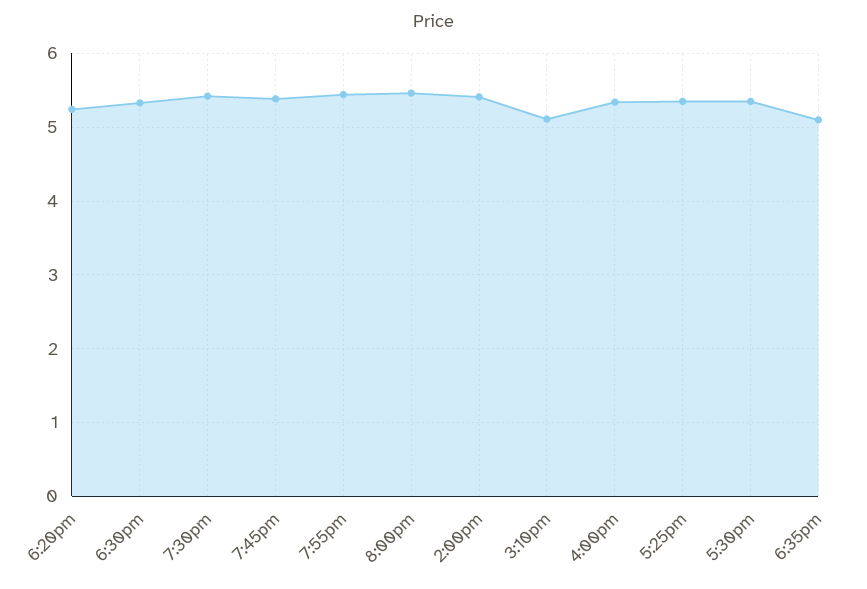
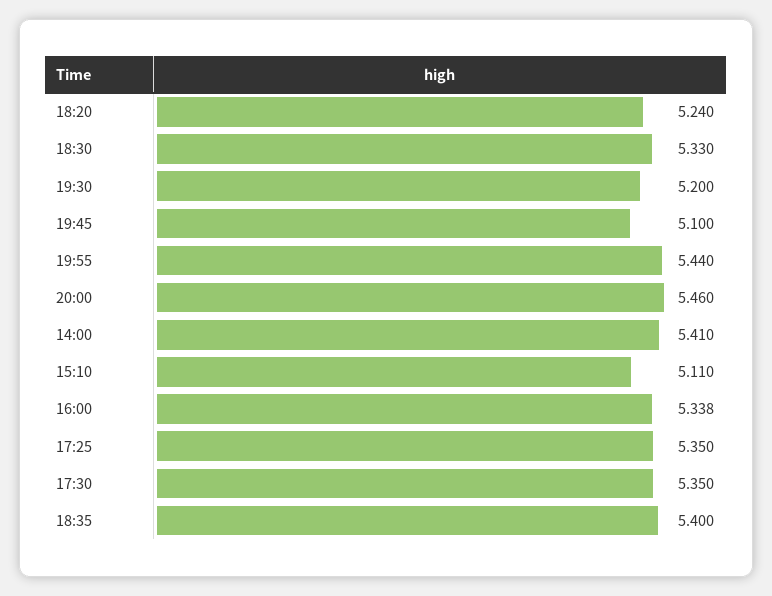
  {
    "6:20pm": 5.24,
    "6:30pm": 5.33,
-   "7:30pm": 5.4,
+   "7:30pm": 5.2,
-   "7:45pm": 5.4,
+   "7:45pm": 5.1,
    "7:55pm": 5.44,
    "8:00pm": 5.46,
    "2:00pm": 5.41,
    "3:10pm": 5.11,
    "4:00pm": 5.338,
    "5:25pm": 5.35,
    "5:30pm": 5.35,
-   "6:35pm": 5.1
+   "6:35pm": 5.4
  }

